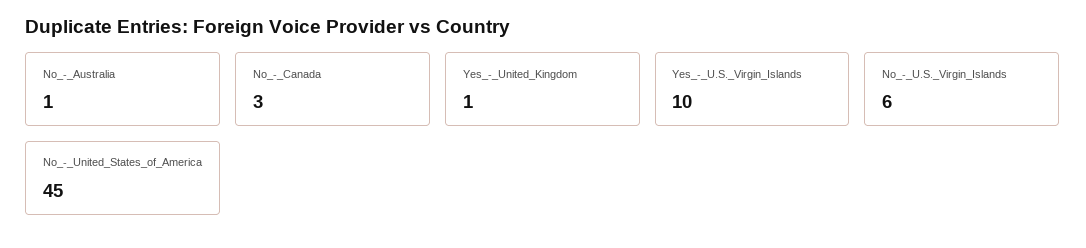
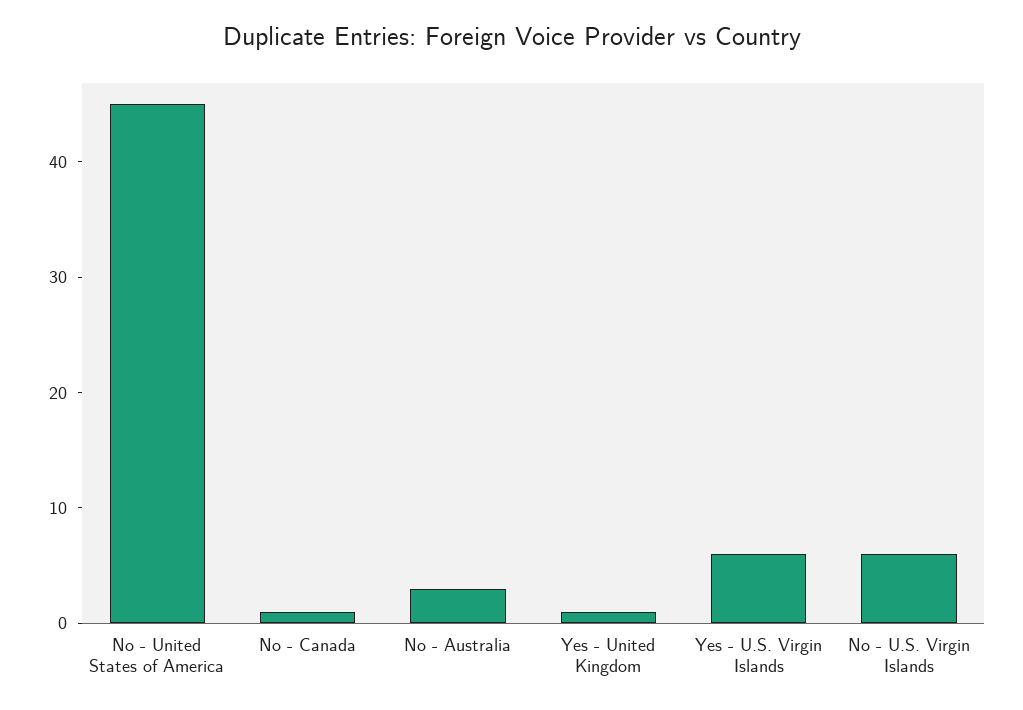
  {
-   "No_-_Australia": 1,
+   "No_-_Australia": 3,
-   "No_-_Canada": 3,
+   "No_-_Canada": 1,
    "Yes_-_United_Kingdom": 1,
-   "Yes_-_U.S._Virgin_Islands": 10,
+   "Yes_-_U.S._Virgin_Islands": 6,
    "No_-_U.S._Virgin_Islands": 6,
    "No_-_United_States_of_America": 45
  }

